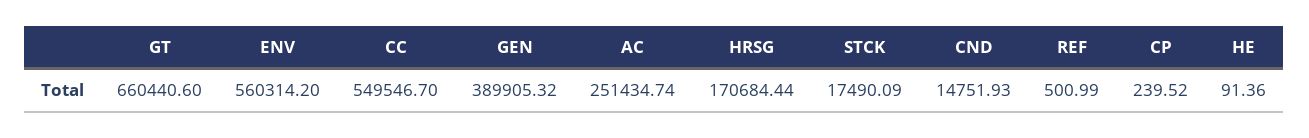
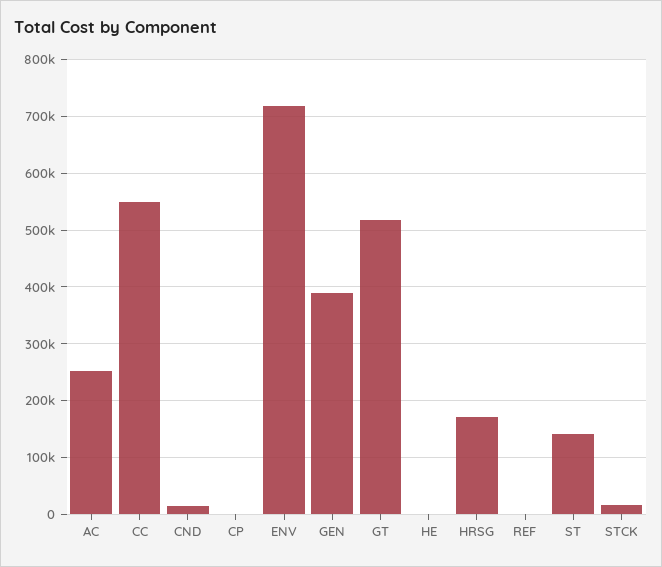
  {
-   "GT": 660440.6,
+   "GT": 520000,
-   "ENV": 560314.2,
+   "ENV": 720000,
    "CC": 549546.7,
    "GEN": 389905.32,
    "AC": 251434.74,
    "HRSG": 170684.44,
    "STCK": 17490.09,
    "CND": 14751.93,
    "REF": 500.99,
    "CP": 239.52,
-   "HE": 91.36
+   "HE": 91.36,
+   "ST": 140000
  }

